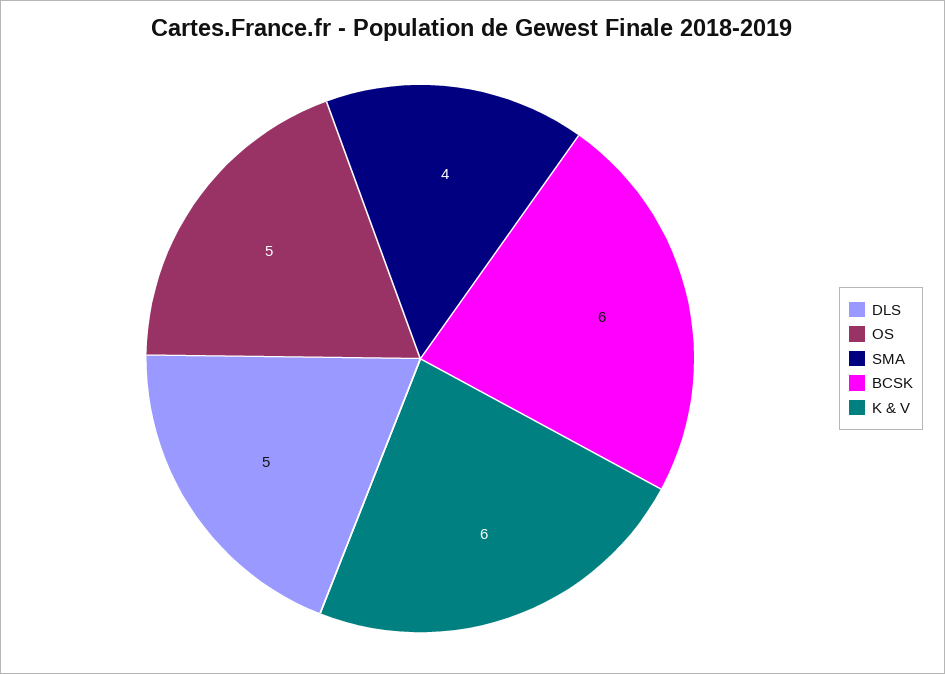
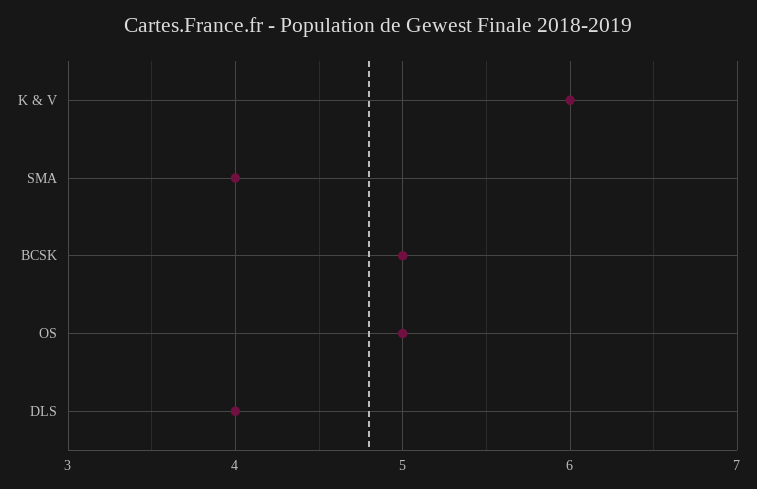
  {
-   "DLS": 5,
+   "DLS": 4,
    "OS": 5,
    "SMA": 4,
-   "BCSK": 6,
+   "BCSK": 5,
    "K & V": 6
  }

